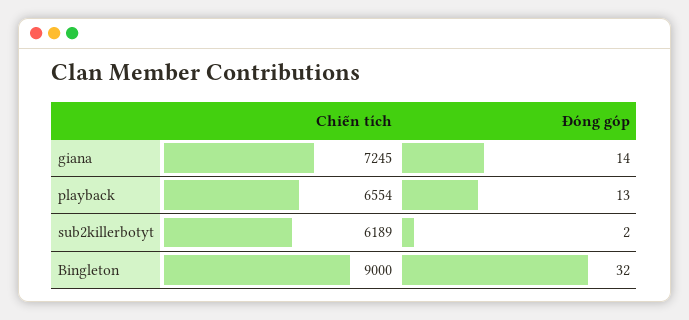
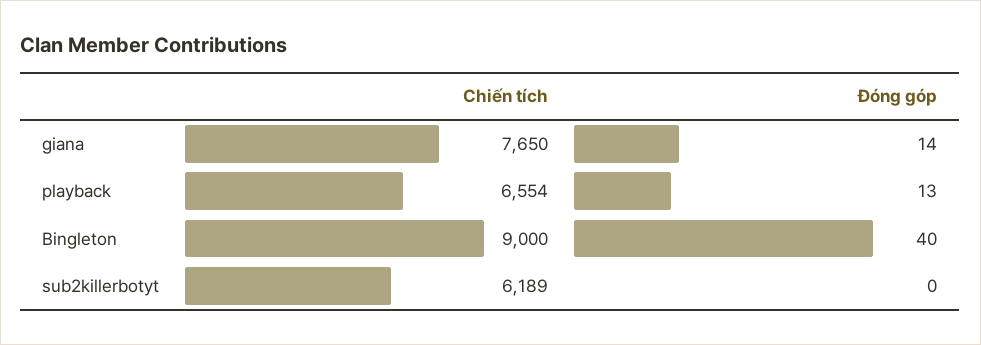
  {
    "Chiến tích": {
-     "giana": 7245,
+     "giana": 7650,
      "playback": 6554,
      "sub2killerbotyt": 6189,
      "Bingleton": 9000
    },
    "Đóng góp": {
      "giana": 14,
      "playback": 13,
-     "sub2killerbotyt": 2,
+     "sub2killerbotyt": 0,
-     "Bingleton": 32
+     "Bingleton": 40
    }
  }

